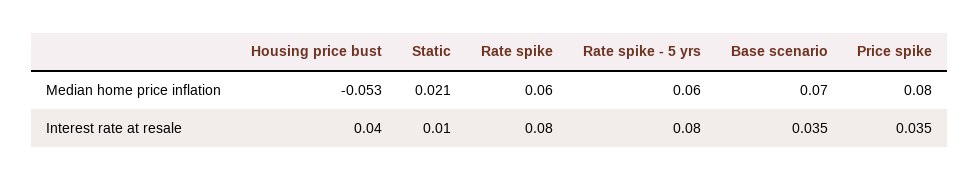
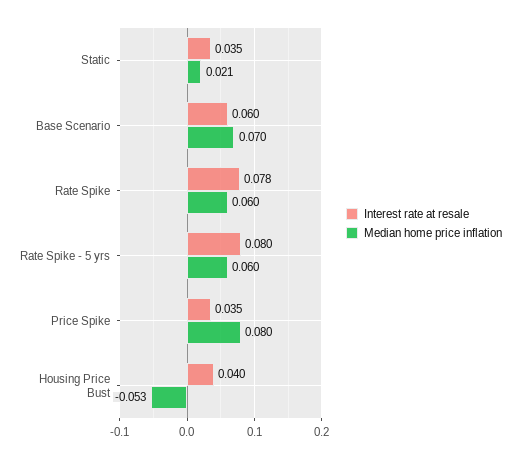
  {
    "Median home price inflation": {
      "Housing price bust": -0.053,
      "Static": 0.021,
      "Rate spike": 0.06,
      "Rate spike - 5 yrs": 0.06,
      "Base scenario": 0.07,
      "Price spike": 0.08
    },
    "Interest rate at resale": {
      "Housing price bust": 0.04,
-     "Static": 0.01,
+     "Static": 0.035,
-     "Rate spike": 0.08,
+     "Rate spike": 0.078,
      "Rate spike - 5 yrs": 0.08,
-     "Base scenario": 0.035,
+     "Base scenario": 0.06,
      "Price spike": 0.035
    }
  }

